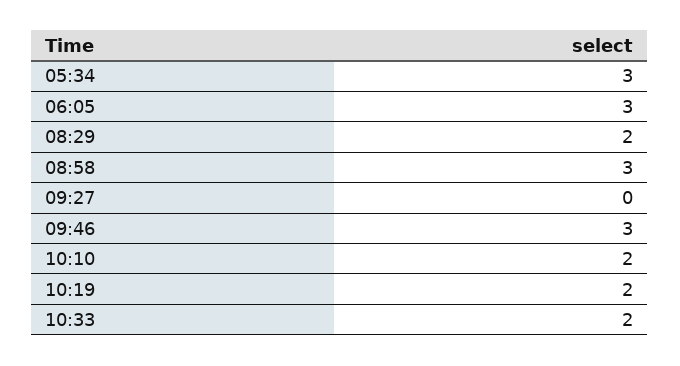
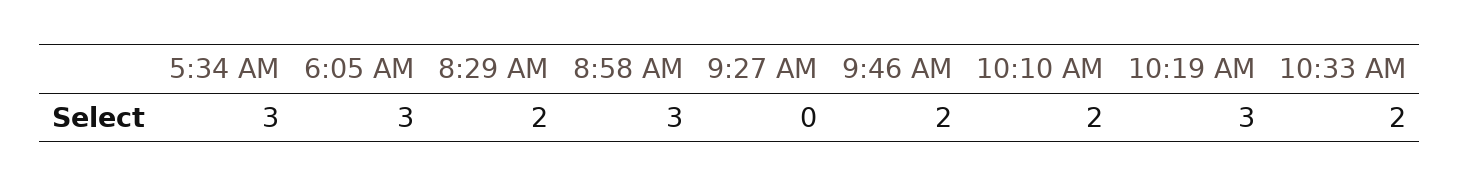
  {
    "05:34": 3,
    "06:05": 3,
    "08:29": 2,
    "08:58": 3,
    "09:27": 0,
-   "09:46": 3,
+   "09:46": 2,
    "10:10": 2,
-   "10:19": 2,
+   "10:19": 3,
    "10:33": 2
  }

